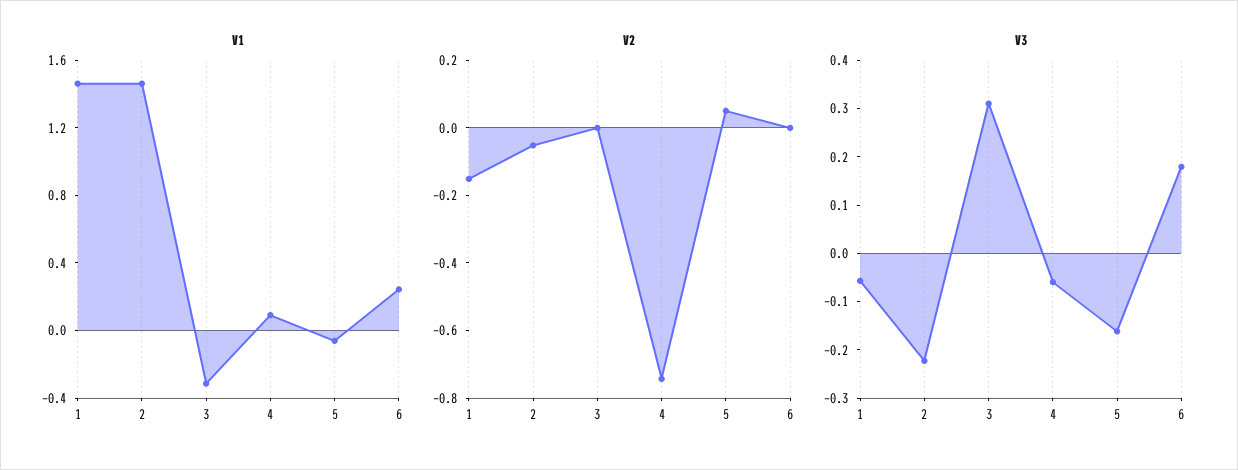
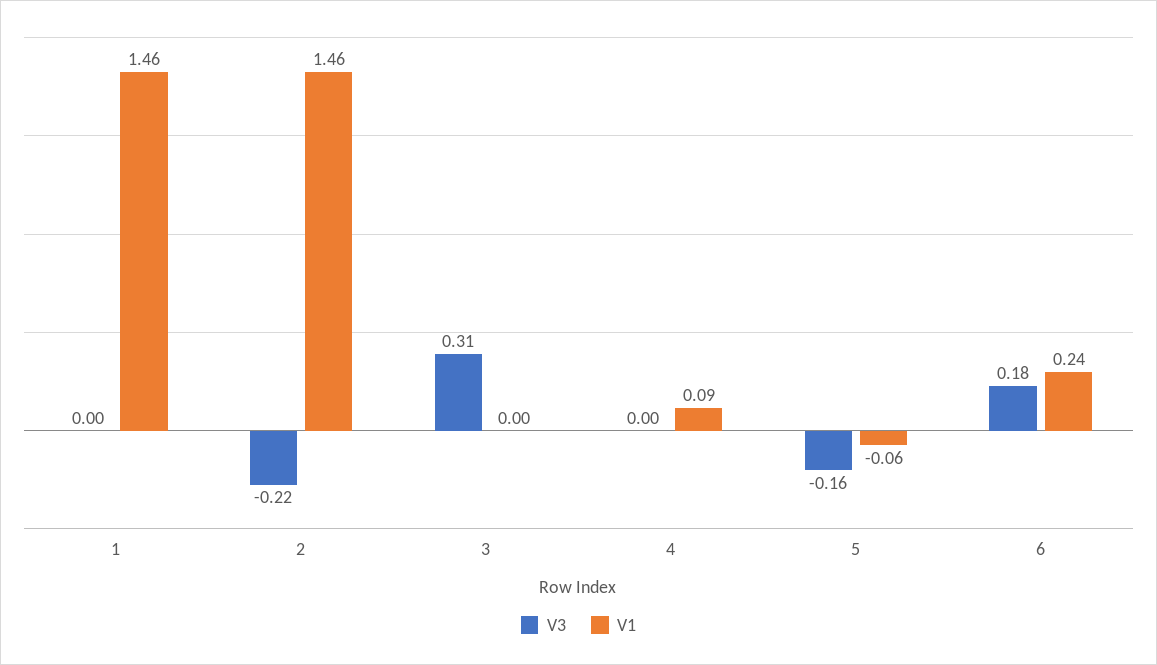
  {
    "V1": {
      "1": 1.46,
      "2": 1.46,
-     "3": -0.3,
+     "3": 0,
      "4": 0.09,
      "5": -0.06,
      "6": 0.24
    },
-   "V2": {
-     "1": -0.15,
-     "2": -0.05,
-     "3": 0,
-     "4": -0.75,
-     "5": 0.05,
-     "6": 0
-   },
    "V3": {
-     "1": -0.06,
+     "1": 0,
      "2": -0.22,
      "3": 0.31,
-     "4": -0.06,
+     "4": 0,
      "5": -0.16,
      "6": 0.18
    }
  }

